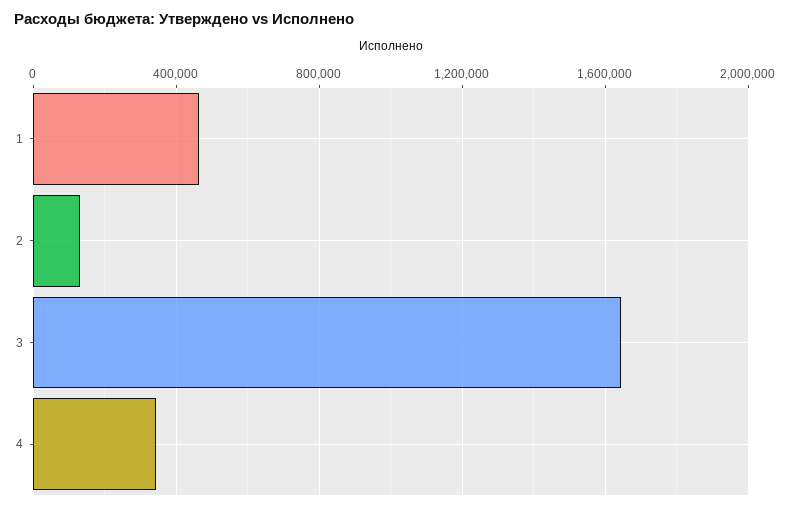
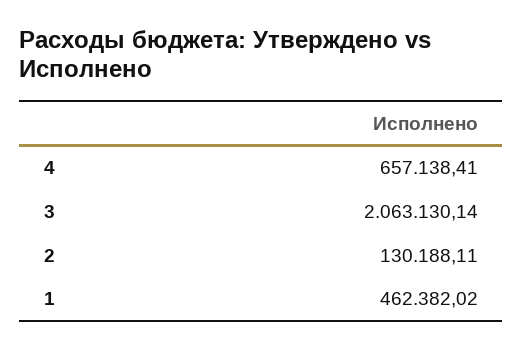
  {
    "1": 462382.02,
    "2": 130188.11,
-   "3": 1650000,
+   "3": 2063130.14,
-   "4": 350000
+   "4": 657138.41
  }

